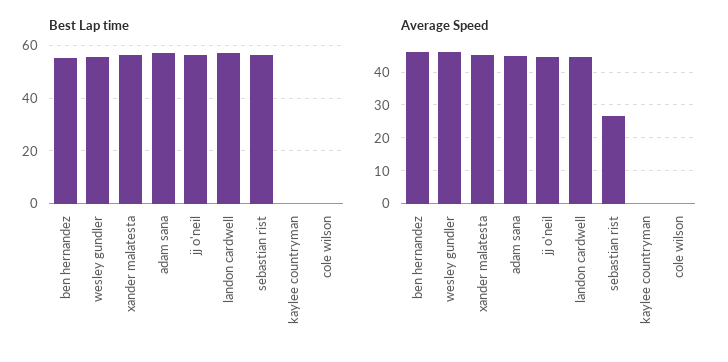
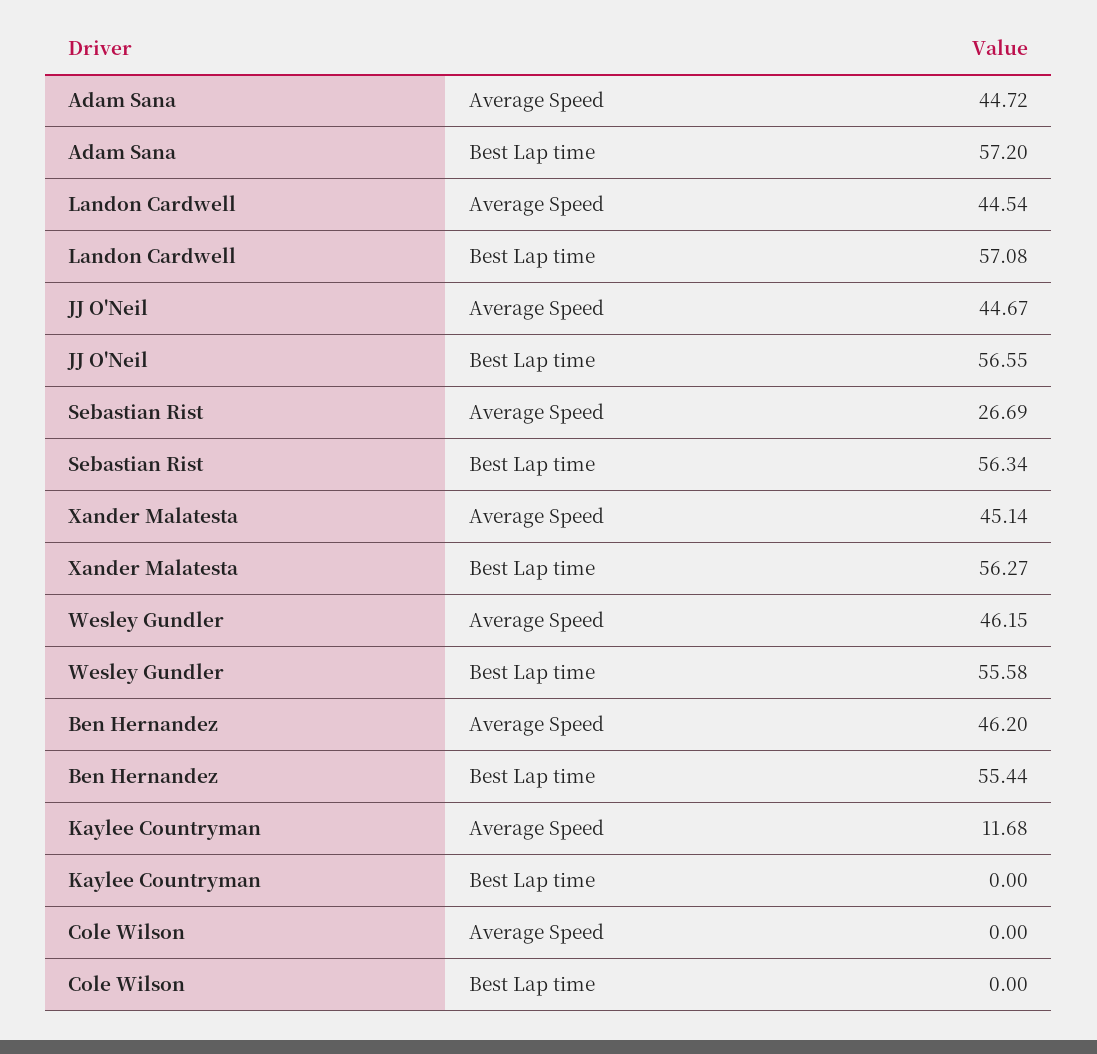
  {
    "Best Lap time": {
      "ben hernandez": 55.44,
      "wesley gundler": 55.58,
      "xander malatesta": 56.27,
      "adam sana": 57.2,
      "jj o'neil": 56.55,
      "landon cardwell": 57.08,
      "sebastian rist": 56.34,
      "kaylee countryman": 0,
      "cole wilson": 0
    },
    "Average Speed": {
      "ben hernandez": 46.2,
      "wesley gundler": 46.15,
      "xander malatesta": 45.14,
      "adam sana": 44.72,
      "jj o'neil": 44.67,
      "landon cardwell": 44.54,
      "sebastian rist": 26.69,
-     "kaylee countryman": 0,
+     "kaylee countryman": 11.68,
      "cole wilson": 0
    }
  }

